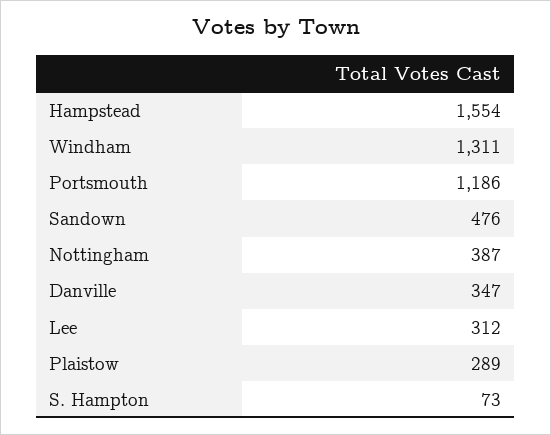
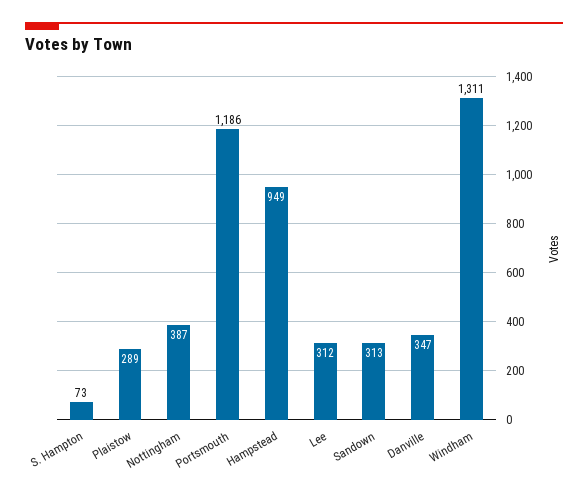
  {
-   "Hampstead": 1554,
+   "Hampstead": 949,
    "Windham": 1311,
    "Portsmouth": 1186,
-   "Sandown": 476,
+   "Sandown": 313,
    "Nottingham": 387,
    "Danville": 347,
    "Lee": 312,
    "Plaistow": 289,
    "S. Hampton": 73
  }

